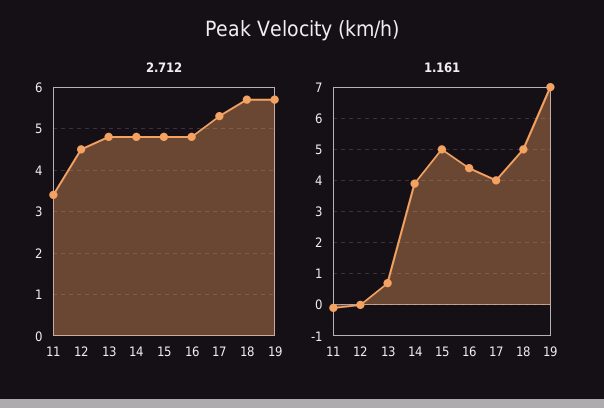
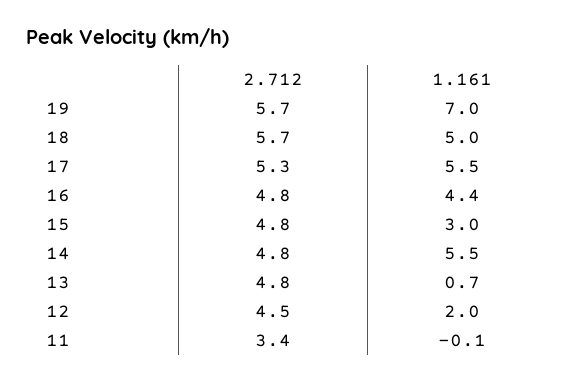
  {
    "2.712": {
      "11": 3.4,
      "12": 4.5,
      "13": 4.8,
      "14": 4.8,
      "15": 4.8,
      "16": 4.8,
      "17": 5.3,
      "18": 5.7,
      "19": 5.7
    },
    "1.161": {
      "11": -0.1,
-     "12": 0,
+     "12": 2,
      "13": 0.7,
-     "14": 4,
+     "14": 5.5,
-     "15": 5,
+     "15": 3,
      "16": 4.4,
-     "17": 4,
+     "17": 5.5,
      "18": 5,
      "19": 7
    }
  }

